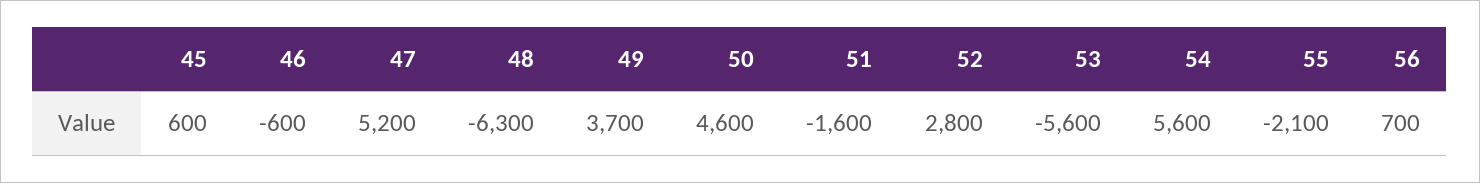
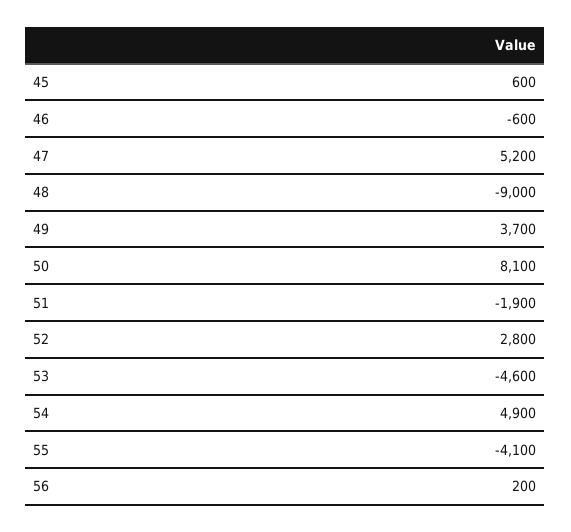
  {
    "45": 600,
    "46": -600,
    "47": 5200,
-   "48": -6300,
+   "48": -9000,
    "49": 3700,
-   "50": 4600,
+   "50": 8100,
-   "51": -1600,
+   "51": -1900,
    "52": 2800,
-   "53": -5600,
+   "53": -4600,
-   "54": 5600,
+   "54": 4900,
-   "55": -2100,
+   "55": -4100,
-   "56": 700
+   "56": 200
  }

